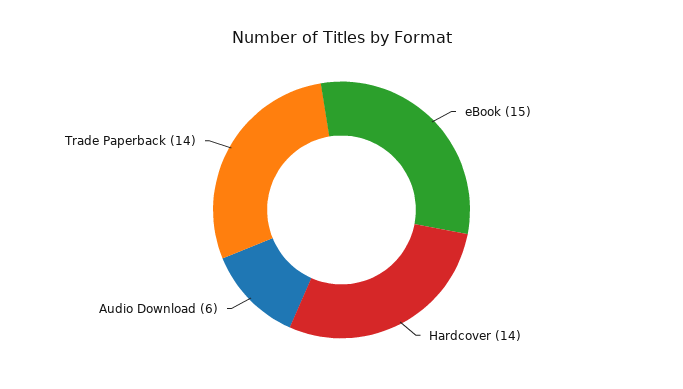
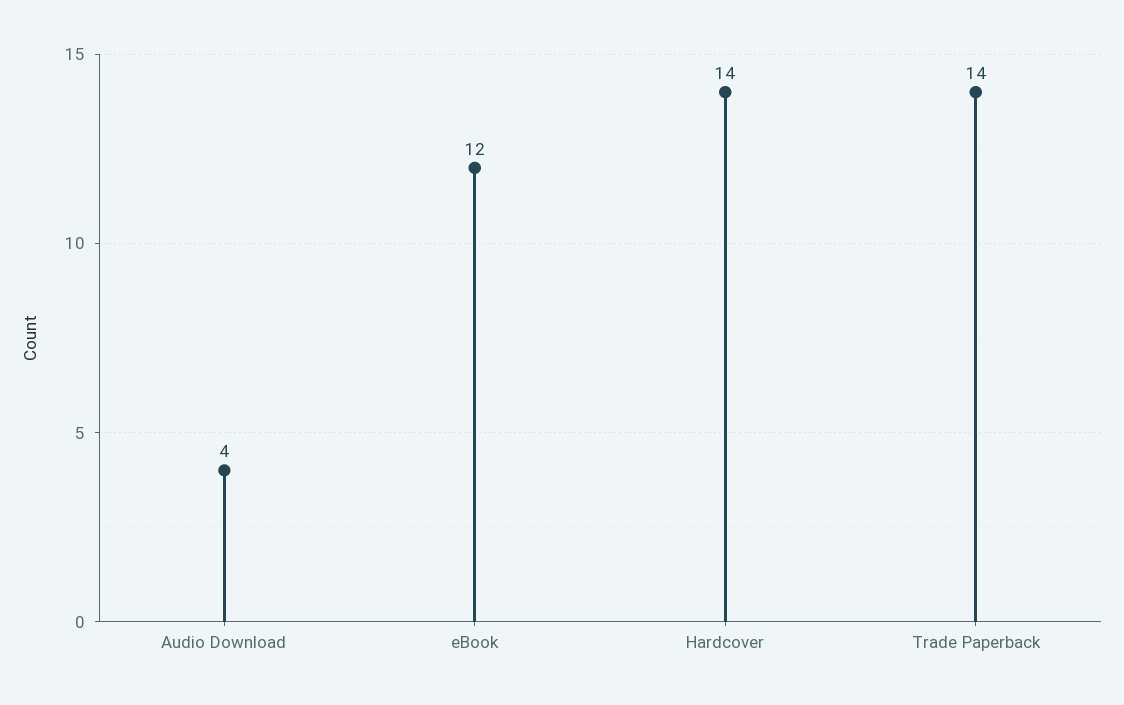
  {
-   "eBook": 15,
+   "eBook": 12,
    "Hardcover": 14,
-   "Audio Download": 6,
+   "Audio Download": 4,
    "Trade Paperback": 14
  }

